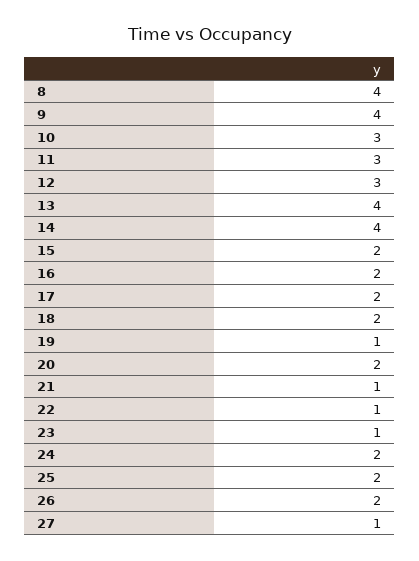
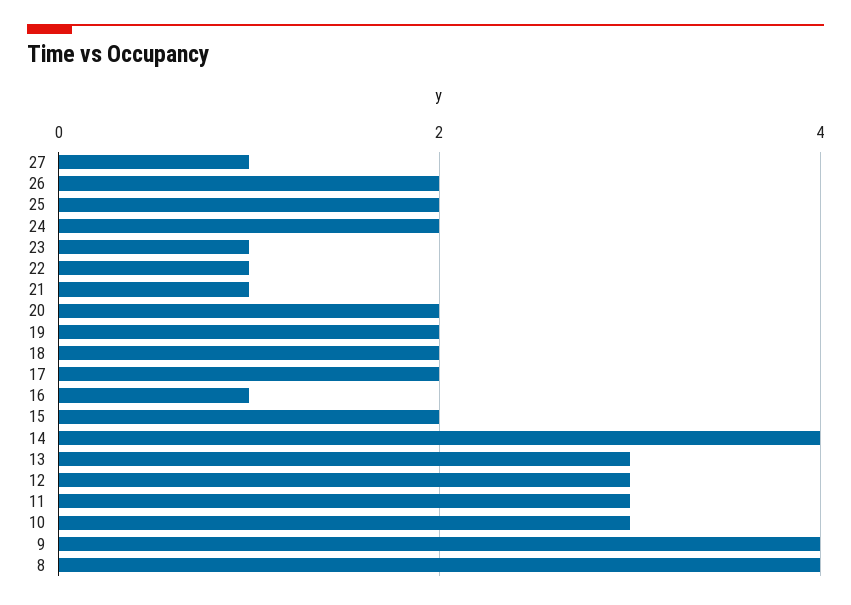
  {
    "8": 4,
    "9": 4,
    "10": 3,
    "11": 3,
    "12": 3,
-   "13": 4,
+   "13": 3,
    "14": 4,
    "15": 2,
-   "16": 2,
+   "16": 1,
    "17": 2,
    "18": 2,
-   "19": 1,
+   "19": 2,
    "20": 2,
    "21": 1,
    "22": 1,
    "23": 1,
    "24": 2,
    "25": 2,
    "26": 2,
    "27": 1
  }

